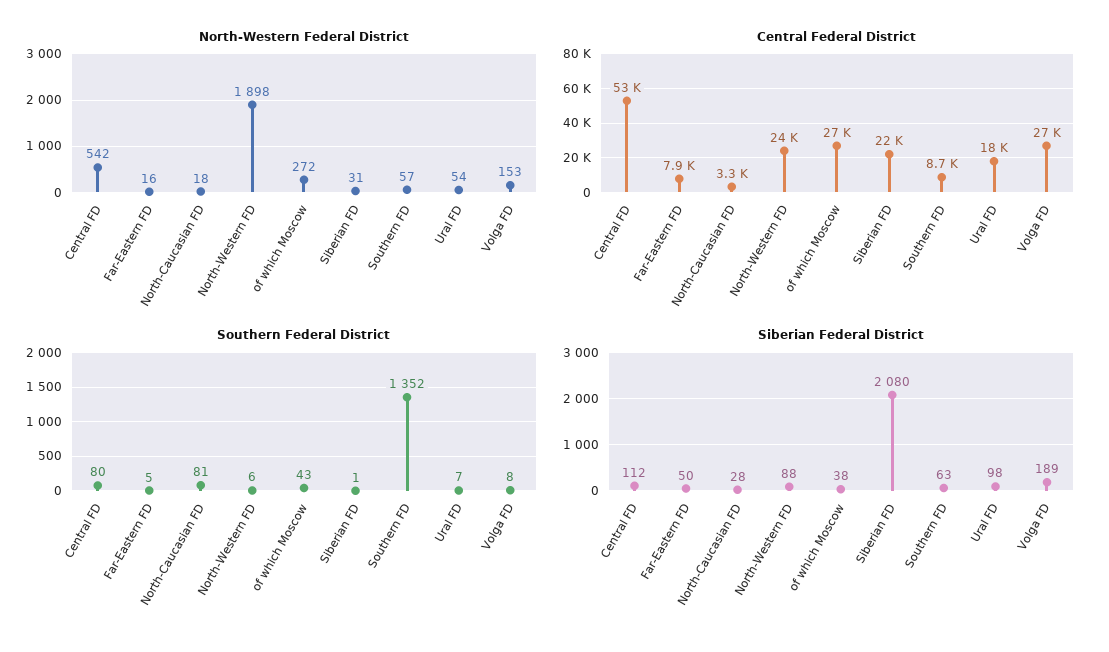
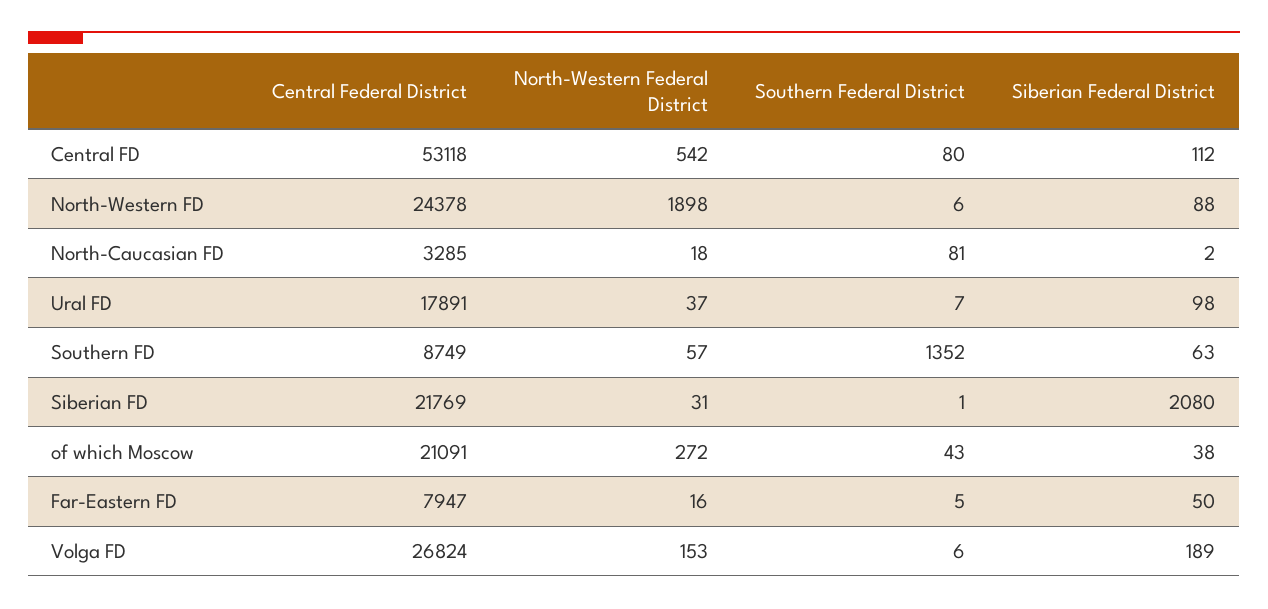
  {
    "North-Western Federal District": {
      "Central FD": 542,
      "Far-Eastern FD": 16,
      "North-Caucasian FD": 18,
      "North-Western FD": 1898,
      "of which Moscow": 272,
      "Siberian FD": 31,
      "Southern FD": 57,
-     "Ural FD": 54,
+     "Ural FD": 37,
      "Volga FD": 153
    },
    "Central Federal District": {
      "Central FD": 53118,
      "Far-Eastern FD": 7947,
      "North-Caucasian FD": 3285,
      "North-Western FD": 24378,
-     "of which Moscow": 27000,
+     "of which Moscow": 21091,
      "Siberian FD": 21769,
      "Southern FD": 8749,
      "Ural FD": 17891,
      "Volga FD": 26824
    },
    "Southern Federal District": {
      "Central FD": 80,
      "Far-Eastern FD": 5,
      "North-Caucasian FD": 81,
      "North-Western FD": 6,
      "of which Moscow": 43,
      "Siberian FD": 1,
      "Southern FD": 1352,
      "Ural FD": 7,
-     "Volga FD": 8
+     "Volga FD": 6
    },
    "Siberian Federal District": {
      "Central FD": 112,
      "Far-Eastern FD": 50,
-     "North-Caucasian FD": 28,
+     "North-Caucasian FD": 2,
      "North-Western FD": 88,
      "of which Moscow": 38,
      "Siberian FD": 2080,
      "Southern FD": 63,
      "Ural FD": 98,
      "Volga FD": 189
    }
  }

